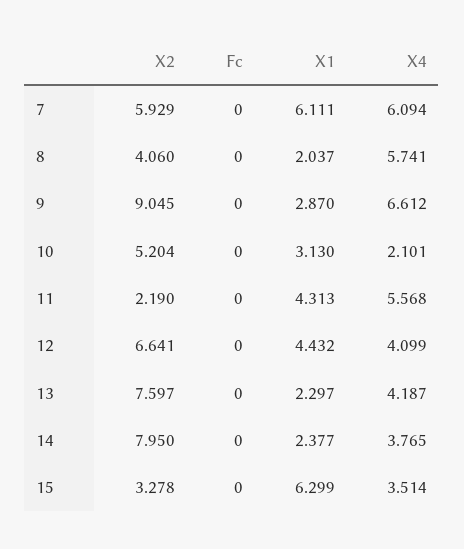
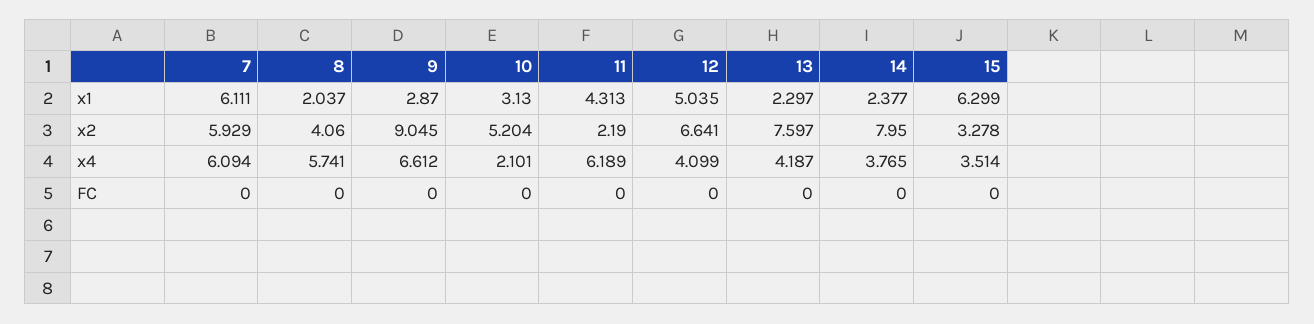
  {
    "X2": {
      "7": 5.929,
      "8": 4.06,
      "9": 9.045,
      "10": 5.204,
      "11": 2.19,
      "12": 6.641,
      "13": 7.597,
      "14": 7.95,
      "15": 3.278
    },
    "Fc": {
      "7": 0,
      "8": 0,
      "9": 0,
      "10": 0,
      "11": 0,
      "12": 0,
      "13": 0,
      "14": 0,
      "15": 0
    },
    "X1": {
      "7": 6.111,
      "8": 2.037,
      "9": 2.87,
      "10": 3.13,
      "11": 4.313,
-     "12": 4.432,
+     "12": 5.035,
      "13": 2.297,
      "14": 2.377,
      "15": 6.299
    },
    "X4": {
      "7": 6.094,
      "8": 5.741,
      "9": 6.612,
      "10": 2.101,
-     "11": 5.568,
+     "11": 6.189,
      "12": 4.099,
      "13": 4.187,
      "14": 3.765,
      "15": 3.514
    }
  }

